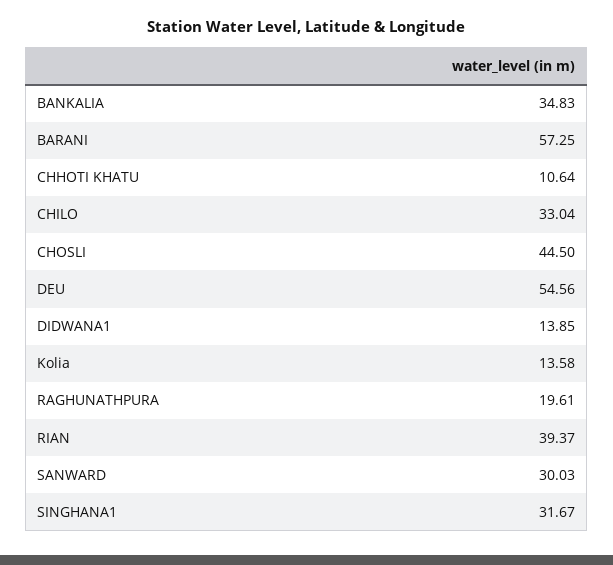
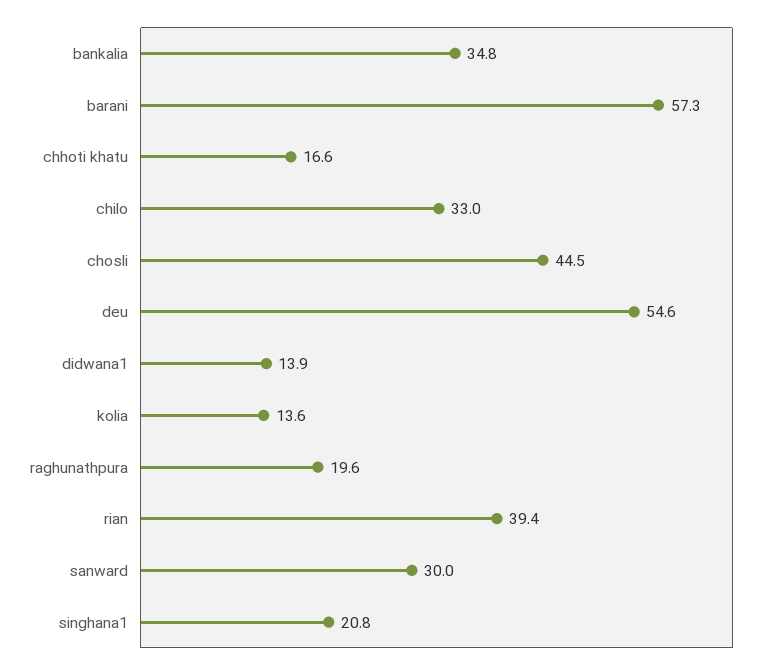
  {
    "BANKALIA": 34.83,
    "BARANI": 57.25,
-   "CHHOTI KHATU": 10.64,
+   "CHHOTI KHATU": 16.6,
    "CHILO": 33.04,
    "CHOSLI": 44.5,
    "DEU": 54.56,
    "DIDWANA1": 13.85,
    "Kolia": 13.58,
    "RAGHUNATHPURA": 19.61,
    "RIAN": 39.37,
    "SANWARD": 30.03,
-   "SINGHANA1": 31.67
+   "SINGHANA1": 20.8
  }

